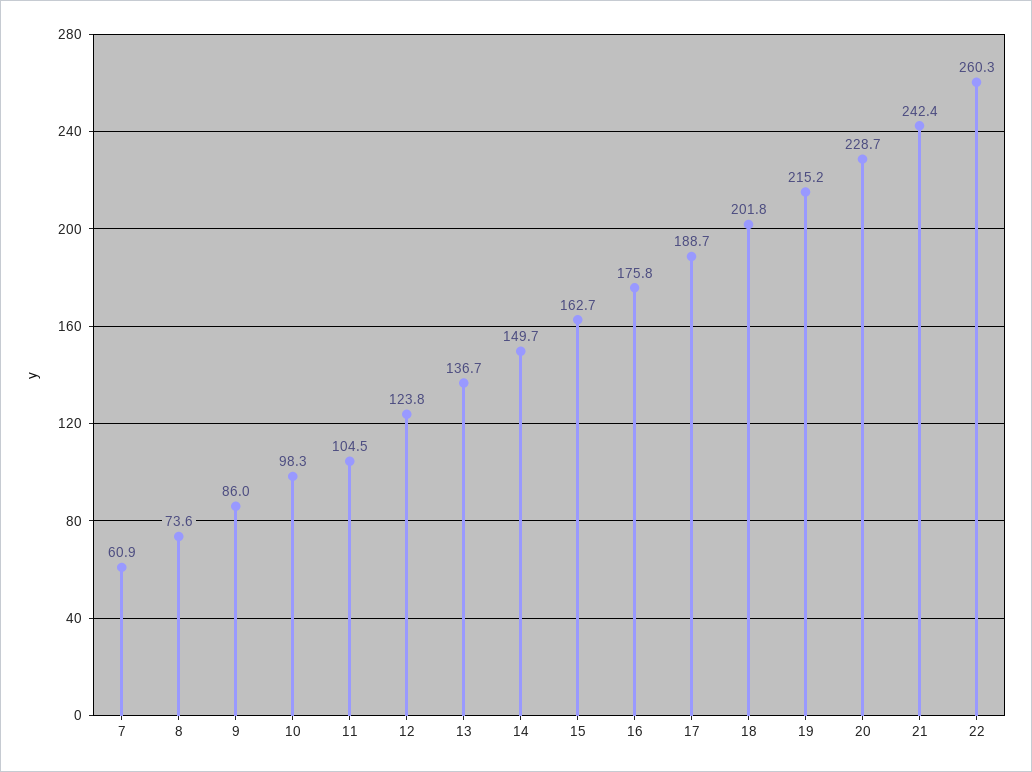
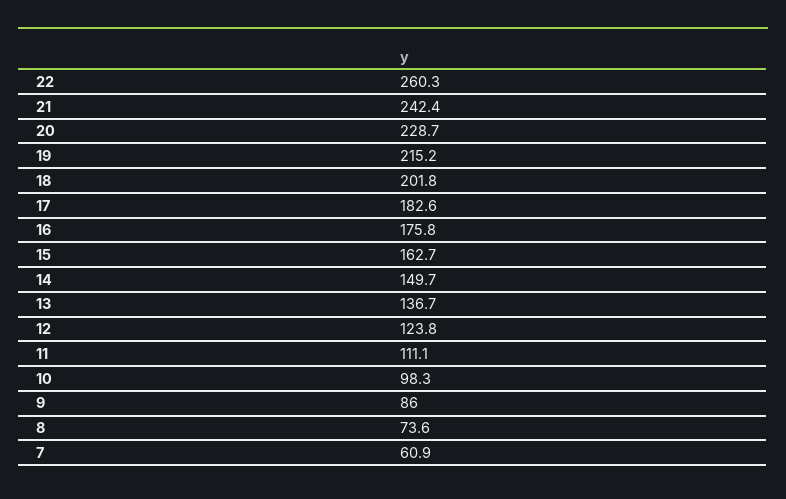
  {
    "7": 60.9,
    "8": 73.6,
    "9": 86,
    "10": 98.3,
-   "11": 104.5,
+   "11": 111.1,
    "12": 123.8,
    "13": 136.7,
    "14": 149.7,
    "15": 162.7,
    "16": 175.8,
-   "17": 188.7,
+   "17": 182.6,
    "18": 201.8,
    "19": 215.2,
    "20": 228.7,
    "21": 242.4,
    "22": 260.3
  }

